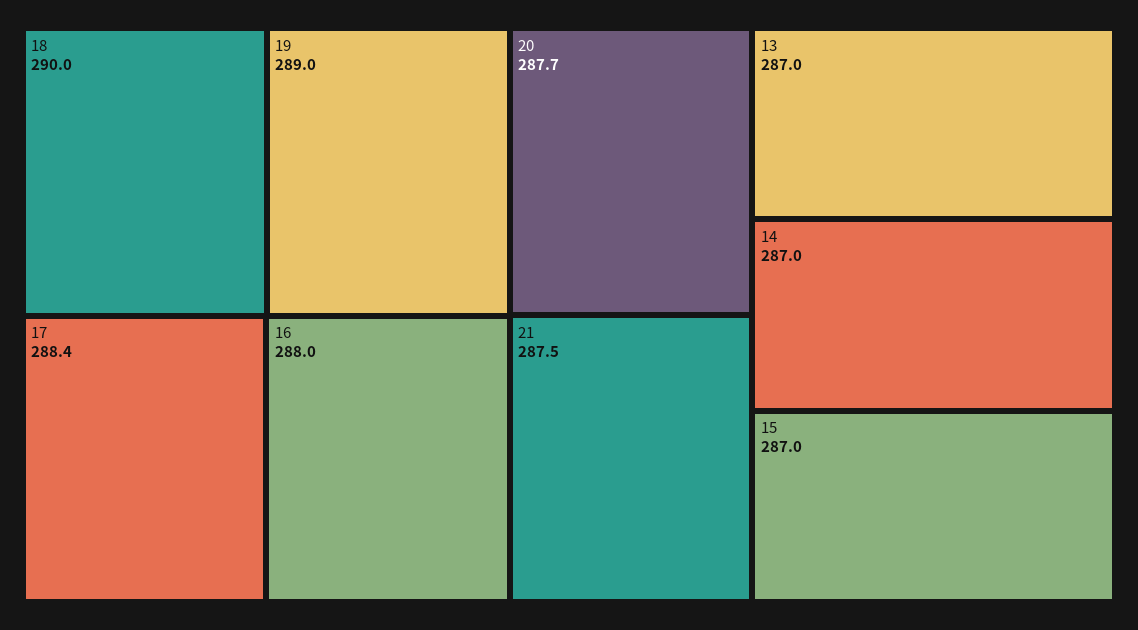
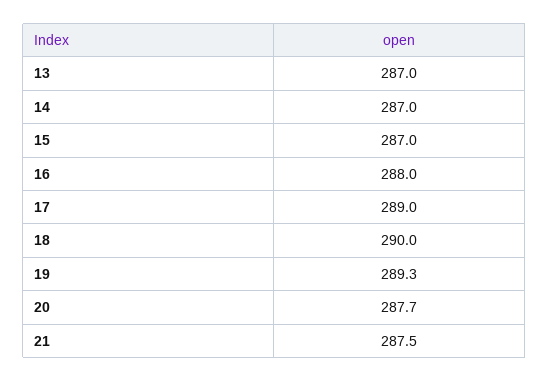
  {
    "18": 290,
-   "19": 289,
+   "19": 289.3,
-   "17": 288.4,
+   "17": 289,
    "16": 288,
    "20": 287.7,
    "21": 287.5,
    "13": 287,
    "14": 287,
    "15": 287
  }

